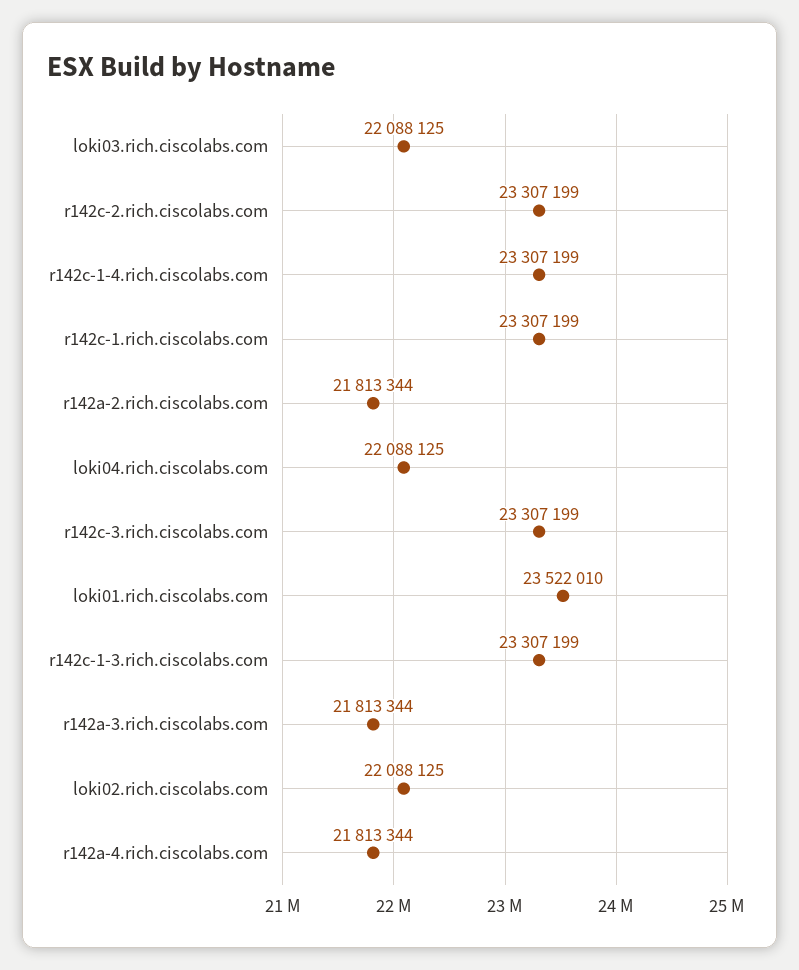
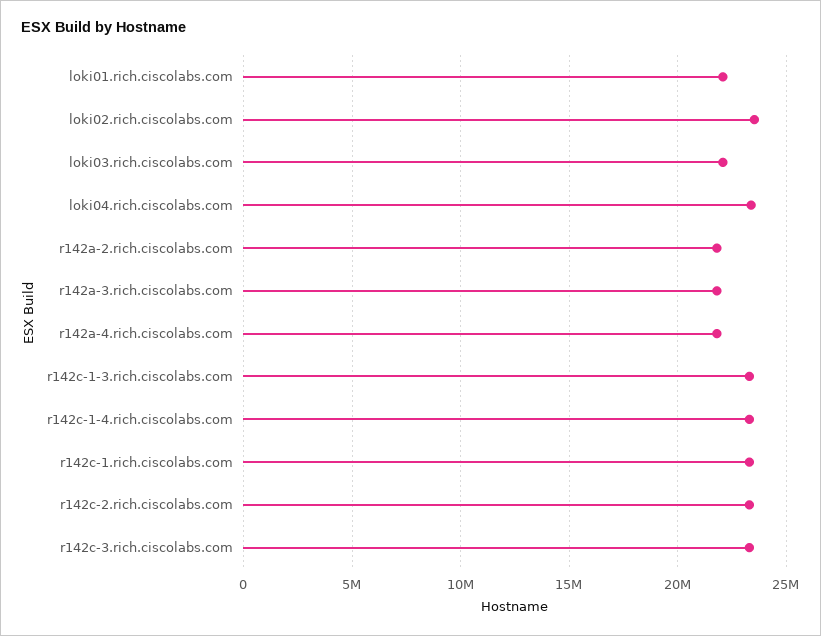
  {
    "loki03.rich.ciscolabs.com": 22088125,
    "r142c-2.rich.ciscolabs.com": 23307199,
    "r142c-1-4.rich.ciscolabs.com": 23307199,
    "r142c-1.rich.ciscolabs.com": 23307199,
    "r142a-2.rich.ciscolabs.com": 21813344,
-   "loki04.rich.ciscolabs.com": 22088125,
+   "loki04.rich.ciscolabs.com": 23500000,
    "r142c-3.rich.ciscolabs.com": 23307199,
-   "loki01.rich.ciscolabs.com": 23522010,
+   "loki01.rich.ciscolabs.com": 22000000,
    "r142c-1-3.rich.ciscolabs.com": 23307199,
    "r142a-3.rich.ciscolabs.com": 21813344,
-   "loki02.rich.ciscolabs.com": 22088125,
+   "loki02.rich.ciscolabs.com": 23500000,
    "r142a-4.rich.ciscolabs.com": 21813344
  }

